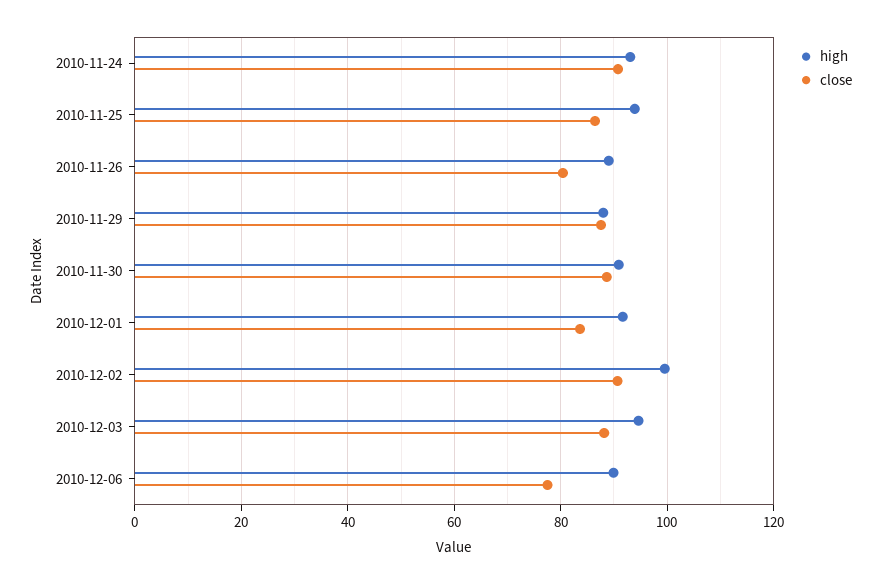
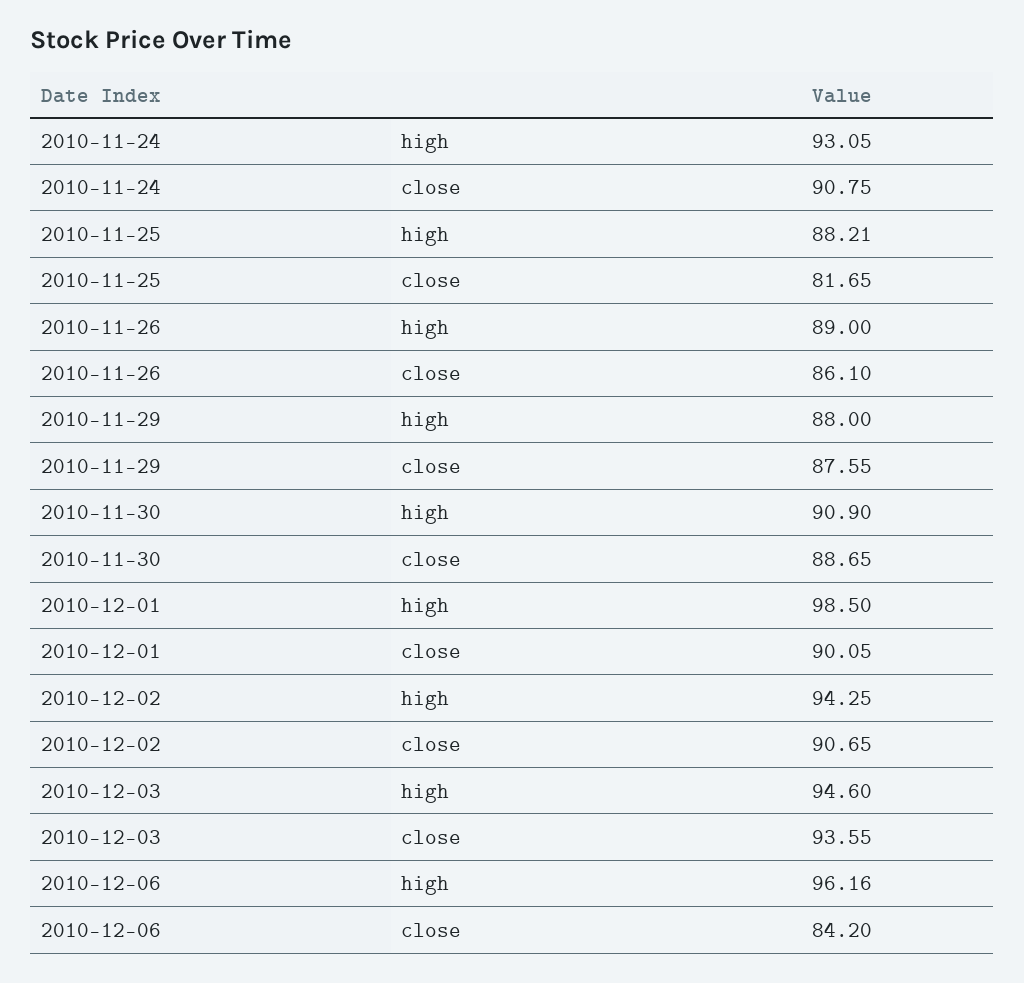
  {
    "high": {
      "2010-11-24": 93.05,
-     "2010-11-25": 94,
+     "2010-11-25": 88.21,
      "2010-11-26": 89,
      "2010-11-29": 88,
      "2010-11-30": 90.9,
-     "2010-12-01": 92,
+     "2010-12-01": 98.5,
-     "2010-12-02": 100,
+     "2010-12-02": 94.25,
      "2010-12-03": 94.6,
-     "2010-12-06": 90
+     "2010-12-06": 96.16
    },
    "close": {
      "2010-11-24": 90.75,
-     "2010-11-25": 86,
+     "2010-11-25": 81.65,
-     "2010-11-26": 80,
+     "2010-11-26": 86.1,
      "2010-11-29": 87.55,
      "2010-11-30": 88.65,
-     "2010-12-01": 84,
+     "2010-12-01": 90.05,
      "2010-12-02": 90.65,
-     "2010-12-03": 88,
+     "2010-12-03": 93.55,
-     "2010-12-06": 78
+     "2010-12-06": 84.2
    }
  }

